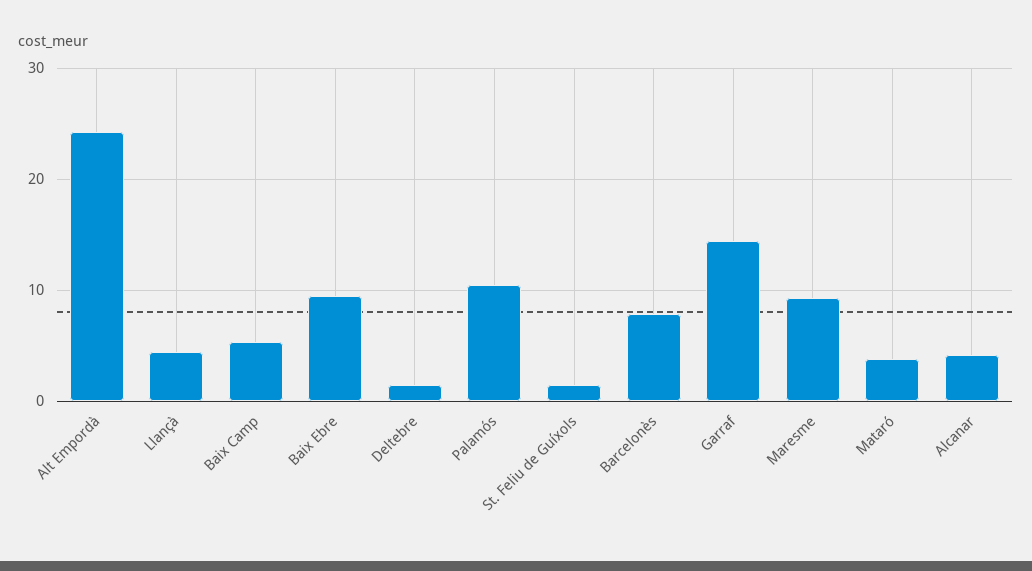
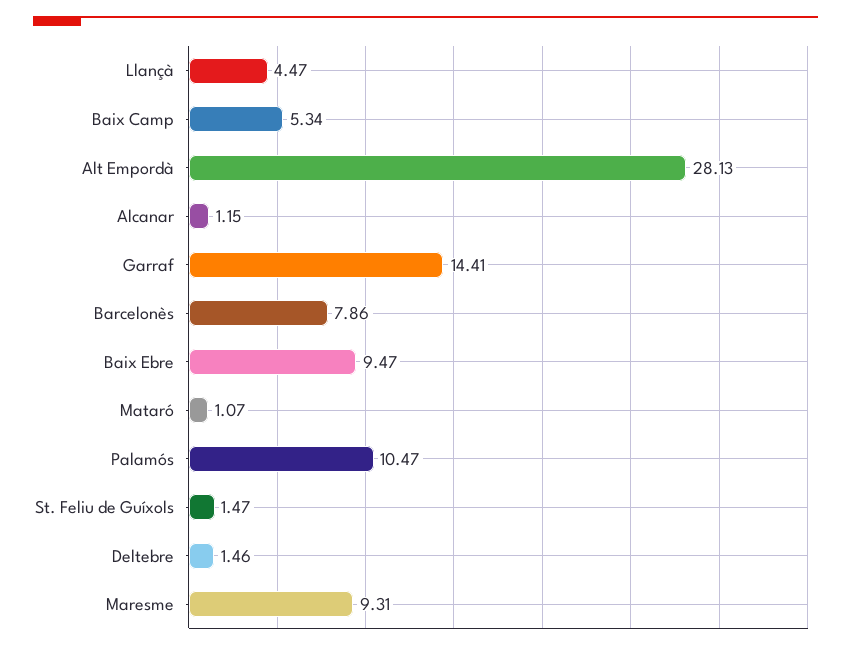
  {
-   "Alt Empordà": 24,
+   "Alt Empordà": 28.13,
    "Llançà": 4.47,
    "Baix Camp": 5.34,
    "Baix Ebre": 9.47,
    "Deltebre": 1.46,
    "Palamós": 10.47,
    "St. Feliu de Guíxols": 1.47,
    "Barcelonès": 7.86,
    "Garraf": 14.41,
    "Maresme": 9.31,
-   "Mataró": 4,
+   "Mataró": 1.07,
-   "Alcanar": 4
+   "Alcanar": 1.15
  }

